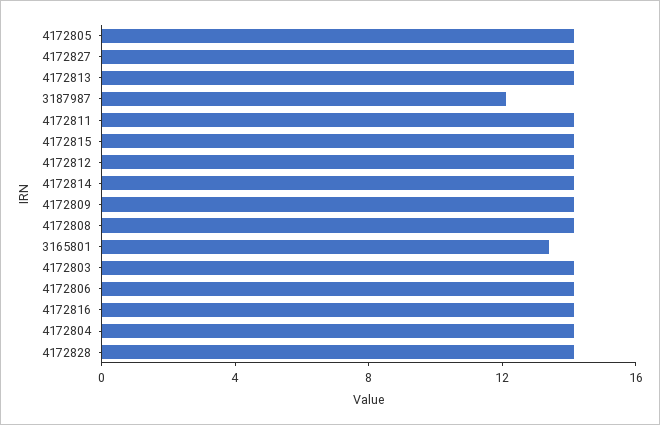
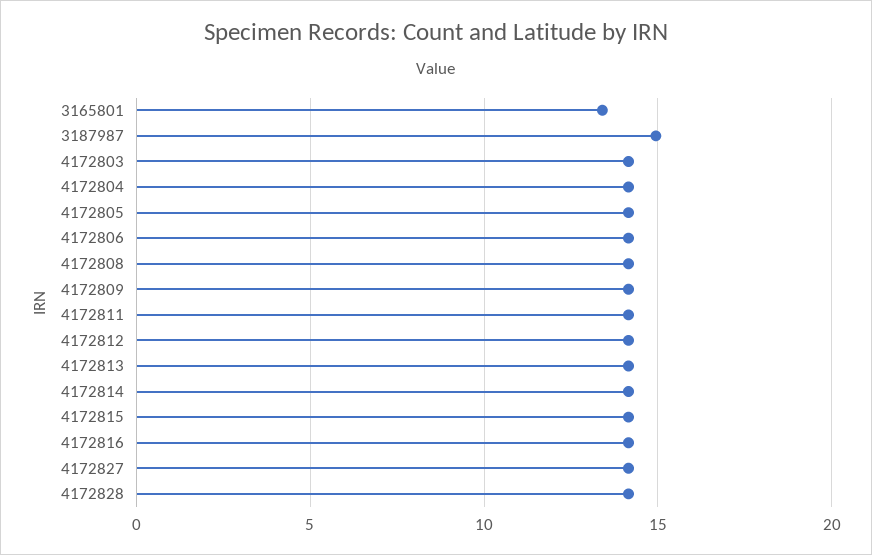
  {
    "4172805": 14,
    "4172827": 14,
    "4172813": 14,
-   "3187987": 12,
+   "3187987": 15,
    "4172811": 14,
    "4172815": 14,
    "4172812": 14,
    "4172814": 14,
    "4172809": 14,
    "4172808": 14,
    "3165801": 13.5,
    "4172803": 14,
    "4172806": 14,
    "4172816": 14,
    "4172804": 14,
    "4172828": 14
  }

